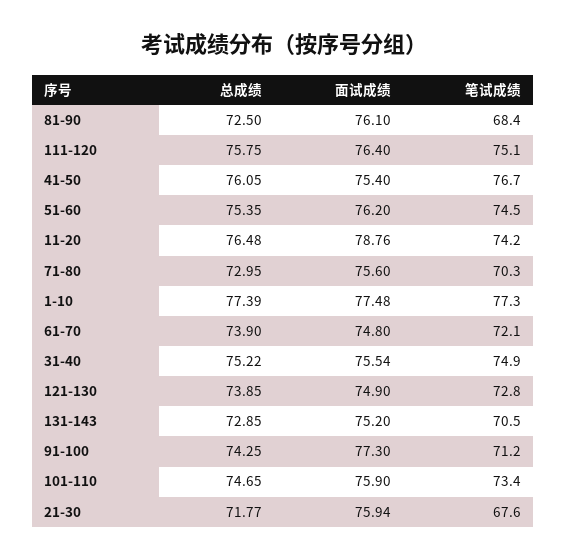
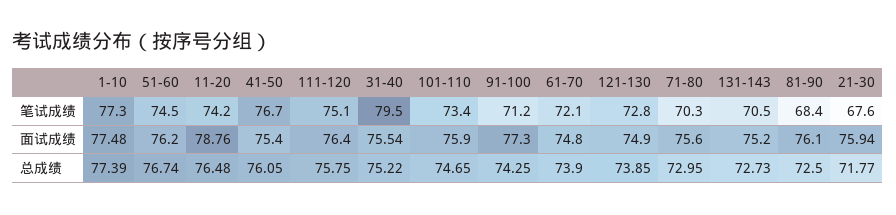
  {
    "总成绩": {
      "81-90": 72.5,
      "111-120": 75.75,
      "41-50": 76.05,
-     "51-60": 75.35,
+     "51-60": 76.74,
      "11-20": 76.48,
      "71-80": 72.95,
      "1-10": 77.39,
      "61-70": 73.9,
      "31-40": 75.22,
      "121-130": 73.85,
-     "131-143": 72.85,
+     "131-143": 72.73,
      "91-100": 74.25,
      "101-110": 74.65,
      "21-30": 71.77
    },
    "面试成绩": {
      "81-90": 76.1,
      "111-120": 76.4,
      "41-50": 75.4,
      "51-60": 76.2,
      "11-20": 78.76,
      "71-80": 75.6,
      "1-10": 77.48,
      "61-70": 74.8,
      "31-40": 75.54,
      "121-130": 74.9,
      "131-143": 75.2,
      "91-100": 77.3,
      "101-110": 75.9,
      "21-30": 75.94
    },
    "笔试成绩": {
      "81-90": 68.4,
      "111-120": 75.1,
      "41-50": 76.7,
      "51-60": 74.5,
      "11-20": 74.2,
      "71-80": 70.3,
      "1-10": 77.3,
      "61-70": 72.1,
-     "31-40": 74.9,
+     "31-40": 79.5,
      "121-130": 72.8,
      "131-143": 70.5,
      "91-100": 71.2,
      "101-110": 73.4,
      "21-30": 67.6
    }
  }

